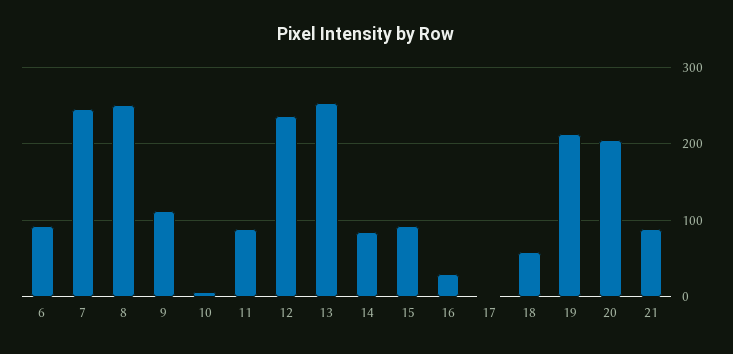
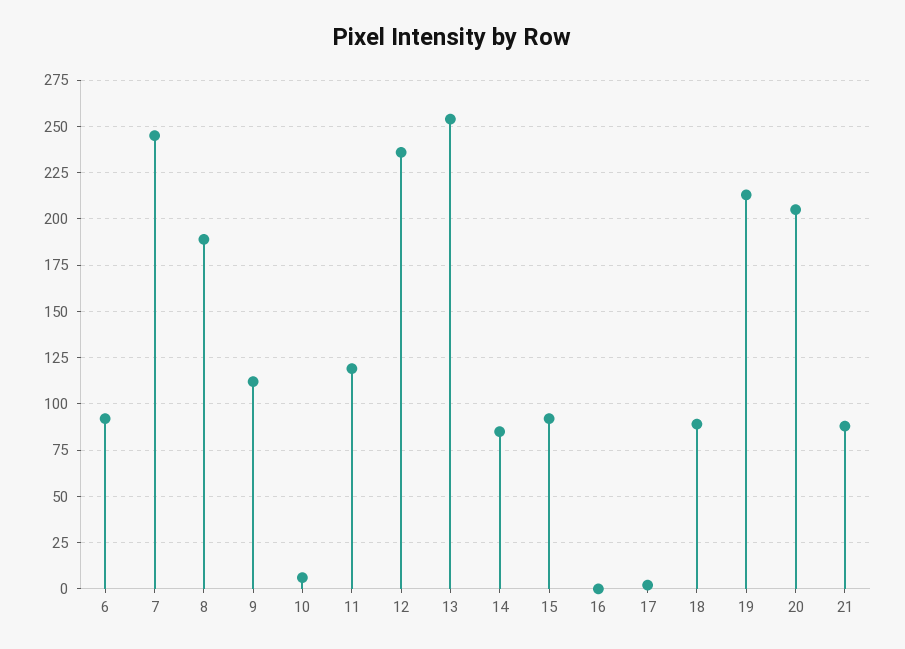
  {
    "6": 90,
    "7": 245,
-   "8": 250,
+   "8": 190,
    "9": 110,
    "10": 5,
-   "11": 90,
+   "11": 120,
    "12": 235,
    "13": 255,
    "14": 85,
    "15": 90,
-   "16": 30,
+   "16": 0,
    "17": 0,
-   "18": 60,
+   "18": 90,
    "19": 215,
    "20": 205,
    "21": 90
  }

